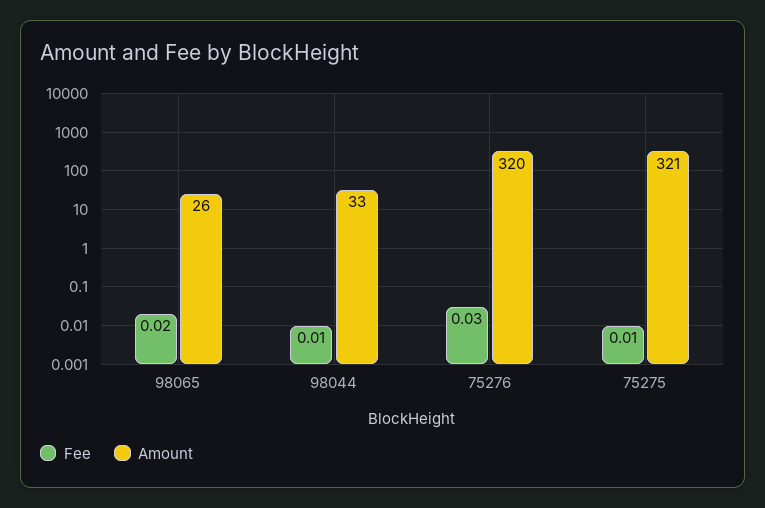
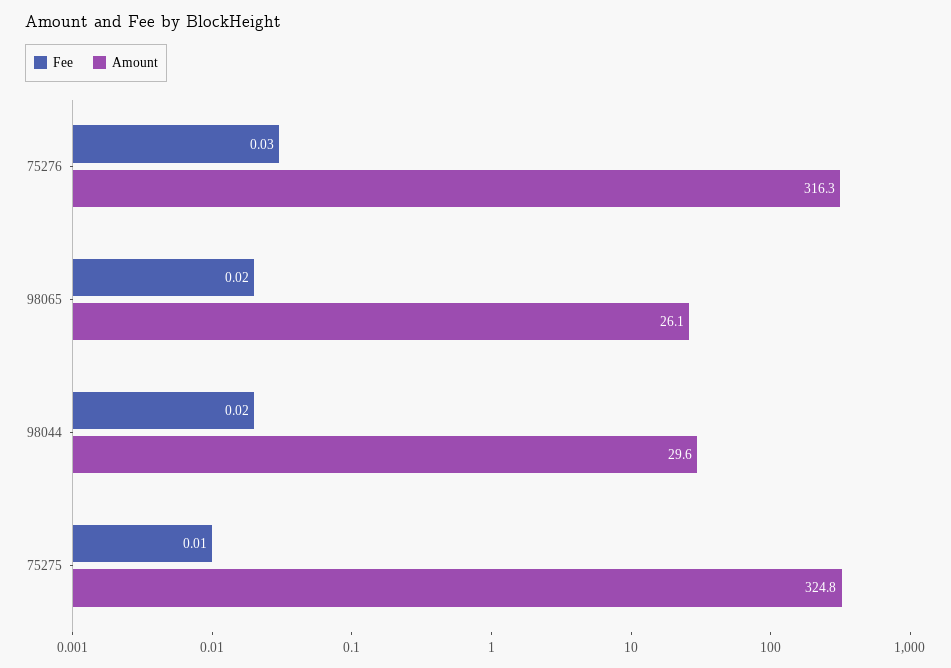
  {
    "Fee": {
      "98065": 0.02,
-     "98044": 0.01,
+     "98044": 0.02,
      "75276": 0.03,
      "75275": 0.01
    },
    "Amount": {
      "98065": 26.1,
-     "98044": 33,
+     "98044": 29.6,
-     "75276": 320,
+     "75276": 316.3,
-     "75275": 321
+     "75275": 324.8
    }
  }

